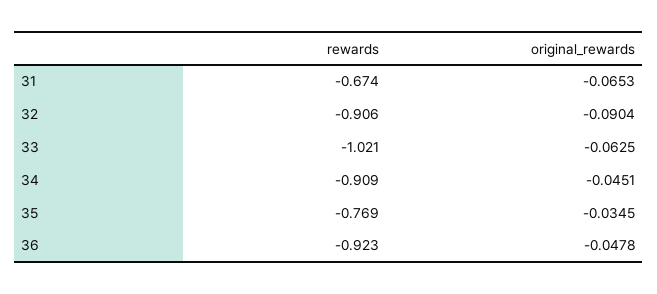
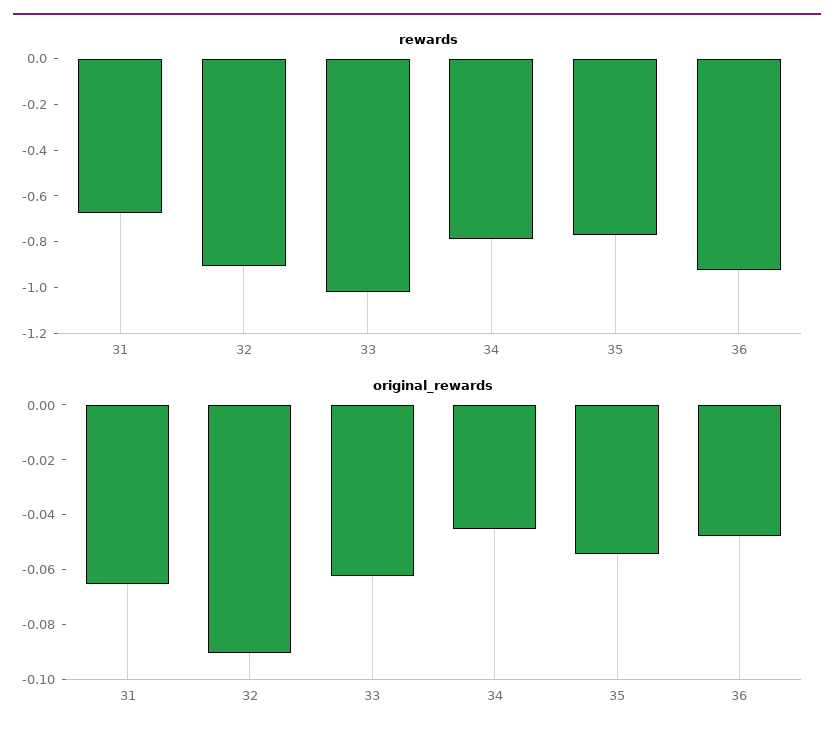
  {
    "rewards": {
      "31": -0.674,
      "32": -0.906,
      "33": -1.021,
-     "34": -0.909,
+     "34": -0.8,
      "35": -0.769,
      "36": -0.923
    },
    "original_rewards": {
      "31": -0.0653,
      "32": -0.0904,
      "33": -0.0625,
      "34": -0.0451,
-     "35": -0.0345,
+     "35": -0.055,
      "36": -0.0478
    }
  }

